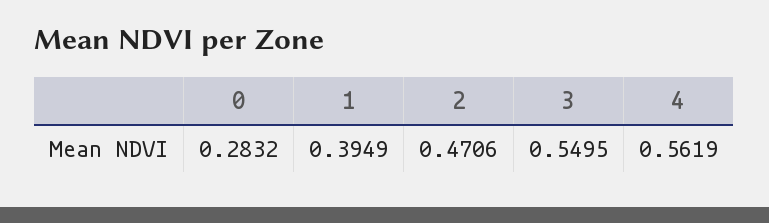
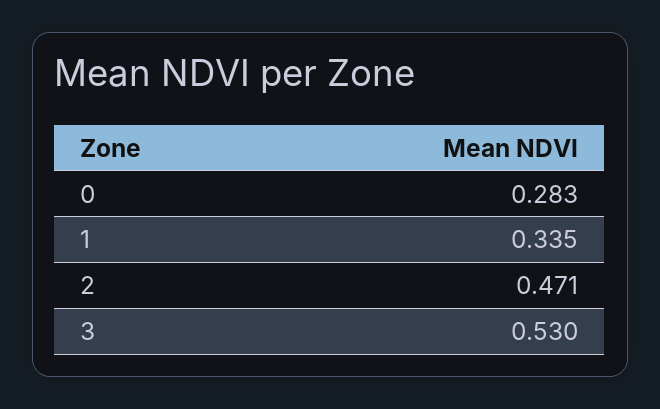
  {
    "0": 0.2832,
-   "1": 0.3949,
+   "1": 0.335,
    "2": 0.4706,
-   "3": 0.5495,
+   "3": 0.53
-   "4": 0.5619
  }

